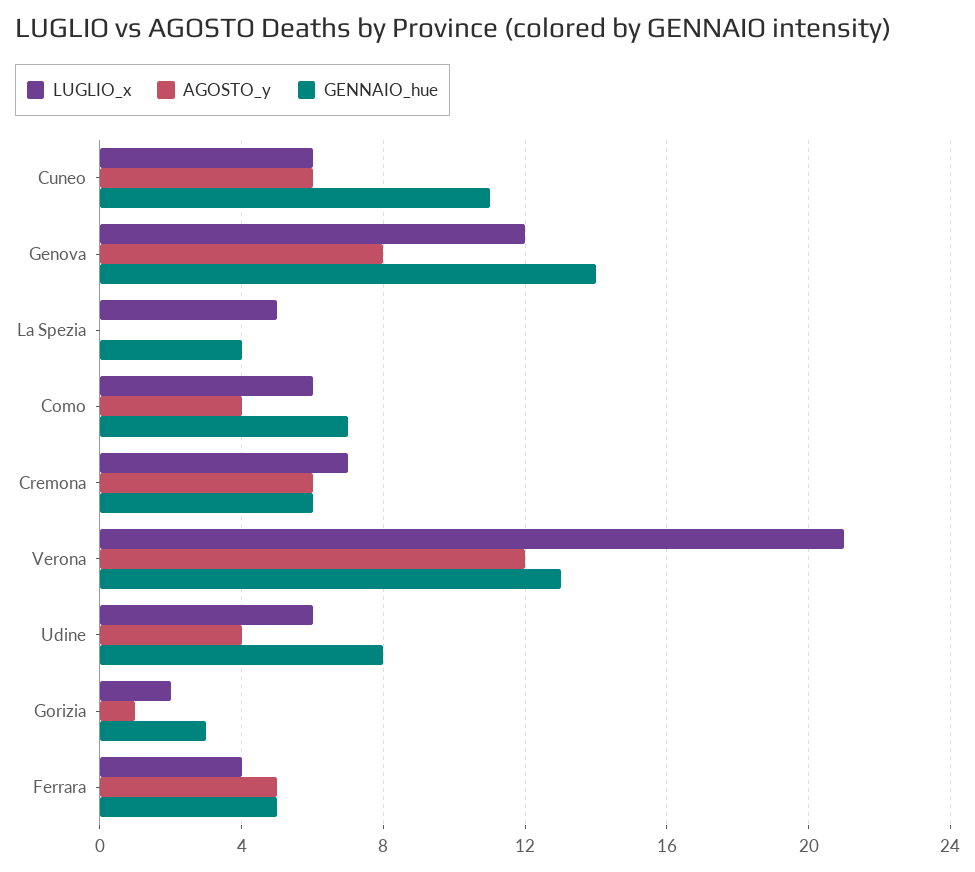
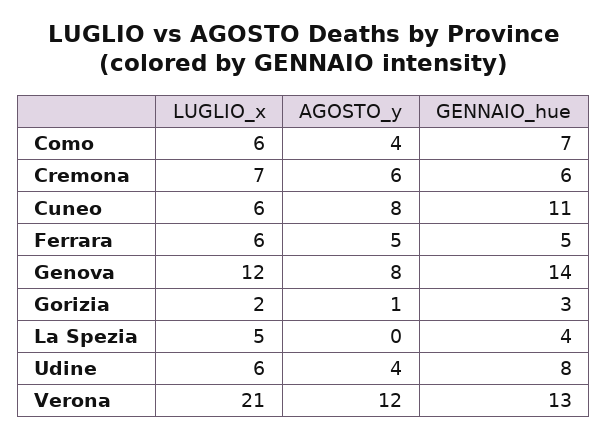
  {
    "LUGLIO_x": {
      "Cuneo": 6,
      "Genova": 12,
      "La Spezia": 5,
      "Como": 6,
      "Cremona": 7,
      "Verona": 21,
      "Udine": 6,
      "Gorizia": 2,
-     "Ferrara": 4
+     "Ferrara": 6
    },
    "AGOSTO_y": {
-     "Cuneo": 6,
+     "Cuneo": 8,
      "Genova": 8,
      "La Spezia": 0,
      "Como": 4,
      "Cremona": 6,
      "Verona": 12,
      "Udine": 4,
      "Gorizia": 1,
      "Ferrara": 5
    },
    "GENNAIO_hue": {
      "Cuneo": 11,
      "Genova": 14,
      "La Spezia": 4,
      "Como": 7,
      "Cremona": 6,
      "Verona": 13,
      "Udine": 8,
      "Gorizia": 3,
      "Ferrara": 5
    }
  }

